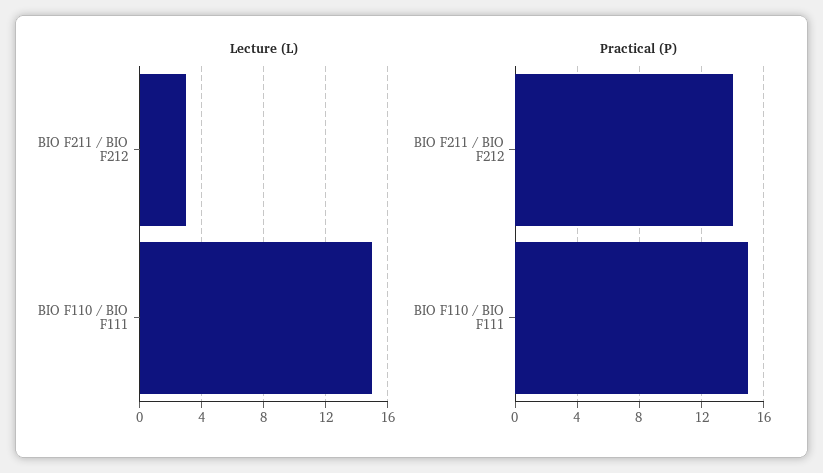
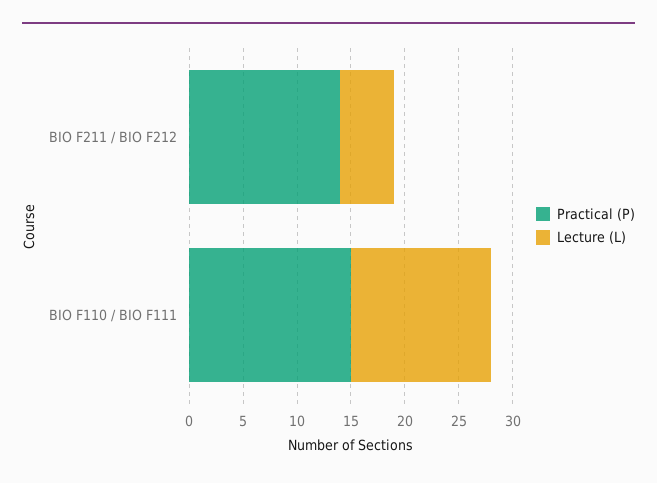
  {
    "Lecture (L)": {
-     "BIO F211 / BIO F212": 3,
+     "BIO F211 / BIO F212": 5,
-     "BIO F110 / BIO F111": 15
+     "BIO F110 / BIO F111": 13
    },
    "Practical (P)": {
      "BIO F211 / BIO F212": 14,
      "BIO F110 / BIO F111": 15
    }
  }

